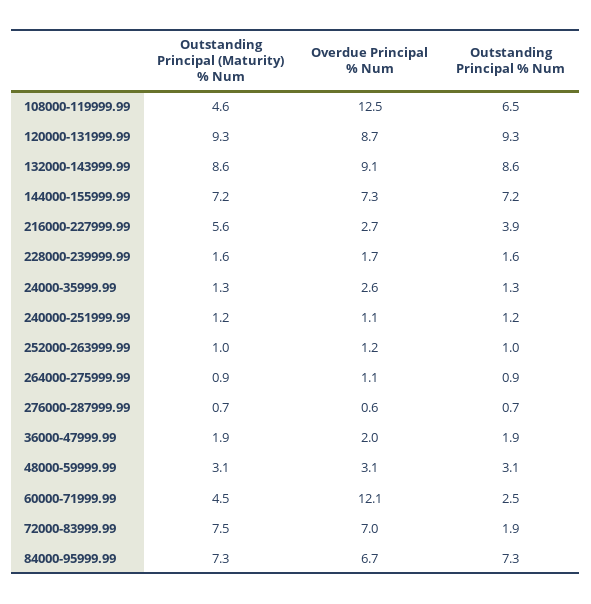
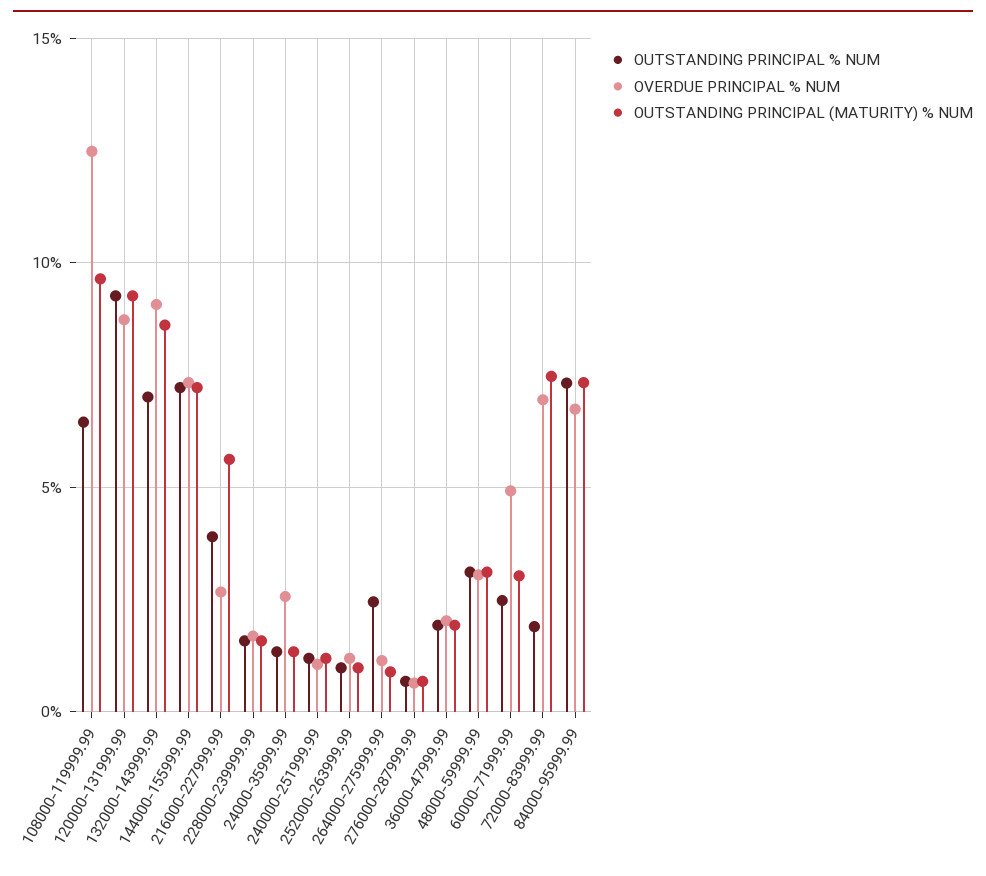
  {
    "Outstanding Principal (Maturity) % Num": {
-     "108000-119999.99": 4.6,
+     "108000-119999.99": 9.5,
      "120000-131999.99": 9.3,
      "132000-143999.99": 8.6,
      "144000-155999.99": 7.2,
      "216000-227999.99": 5.6,
      "228000-239999.99": 1.6,
      "24000-35999.99": 1.3,
      "240000-251999.99": 1.2,
      "252000-263999.99": 1,
      "264000-275999.99": 0.9,
      "276000-287999.99": 0.7,
      "36000-47999.99": 1.9,
      "48000-59999.99": 3.1,
-     "60000-71999.99": 4.5,
+     "60000-71999.99": 3,
      "72000-83999.99": 7.5,
      "84000-95999.99": 7.3
    },
    "Overdue Principal % Num": {
      "108000-119999.99": 12.5,
      "120000-131999.99": 8.7,
      "132000-143999.99": 9.1,
      "144000-155999.99": 7.3,
      "216000-227999.99": 2.7,
      "228000-239999.99": 1.7,
      "24000-35999.99": 2.6,
      "240000-251999.99": 1.1,
      "252000-263999.99": 1.2,
      "264000-275999.99": 1.1,
      "276000-287999.99": 0.6,
      "36000-47999.99": 2,
      "48000-59999.99": 3.1,
-     "60000-71999.99": 12.1,
+     "60000-71999.99": 5,
      "72000-83999.99": 7,
      "84000-95999.99": 6.7
    },
    "Outstanding Principal % Num": {
      "108000-119999.99": 6.5,
      "120000-131999.99": 9.3,
-     "132000-143999.99": 8.6,
+     "132000-143999.99": 7,
      "144000-155999.99": 7.2,
      "216000-227999.99": 3.9,
      "228000-239999.99": 1.6,
      "24000-35999.99": 1.3,
      "240000-251999.99": 1.2,
      "252000-263999.99": 1,
-     "264000-275999.99": 0.9,
+     "264000-275999.99": 2.5,
      "276000-287999.99": 0.7,
      "36000-47999.99": 1.9,
      "48000-59999.99": 3.1,
      "60000-71999.99": 2.5,
      "72000-83999.99": 1.9,
      "84000-95999.99": 7.3
    }
  }

